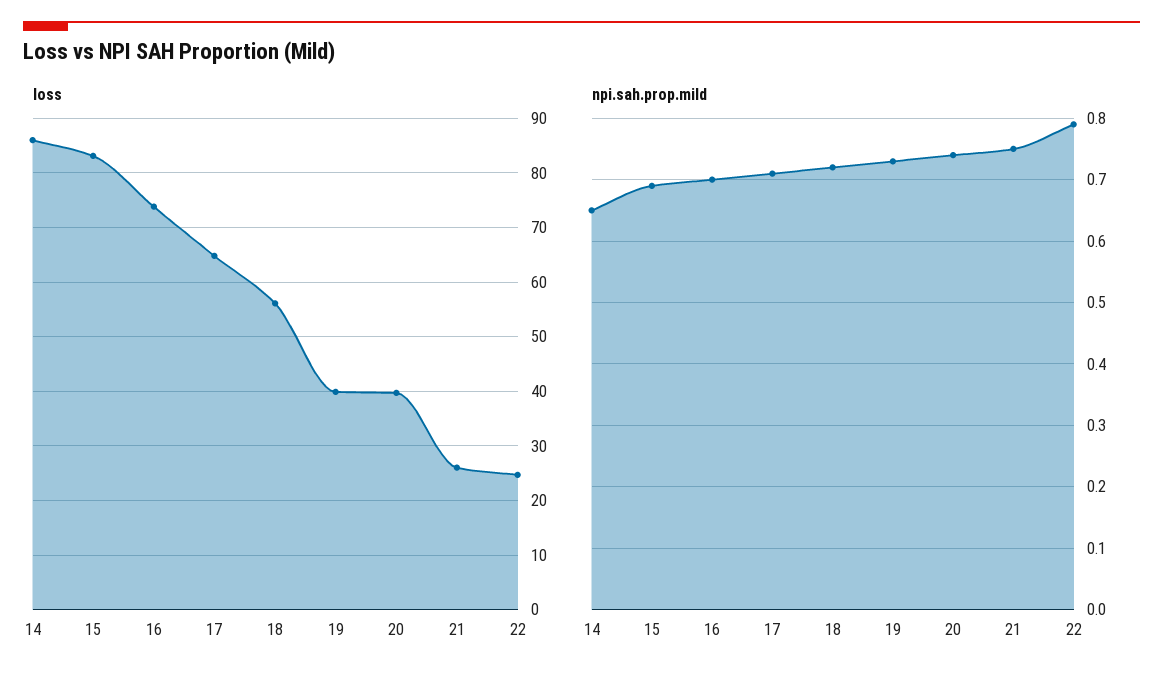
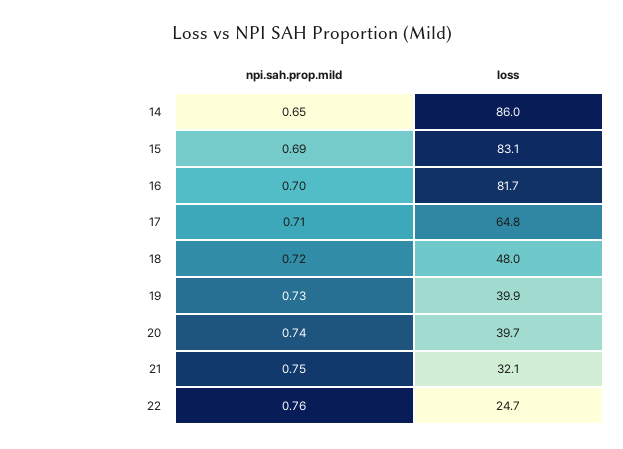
  {
    "loss": {
      "14": 86,
      "15": 83.1,
-     "16": 74,
+     "16": 81.7,
      "17": 64.8,
-     "18": 56,
+     "18": 48,
      "19": 39.9,
      "20": 39.7,
-     "21": 26,
+     "21": 32.1,
      "22": 24.7
    },
    "npi.sah.prop.mild": {
      "14": 0.65,
      "15": 0.69,
      "16": 0.7,
      "17": 0.71,
      "18": 0.72,
      "19": 0.73,
      "20": 0.74,
      "21": 0.75,
-     "22": 0.79
+     "22": 0.76
    }
  }

